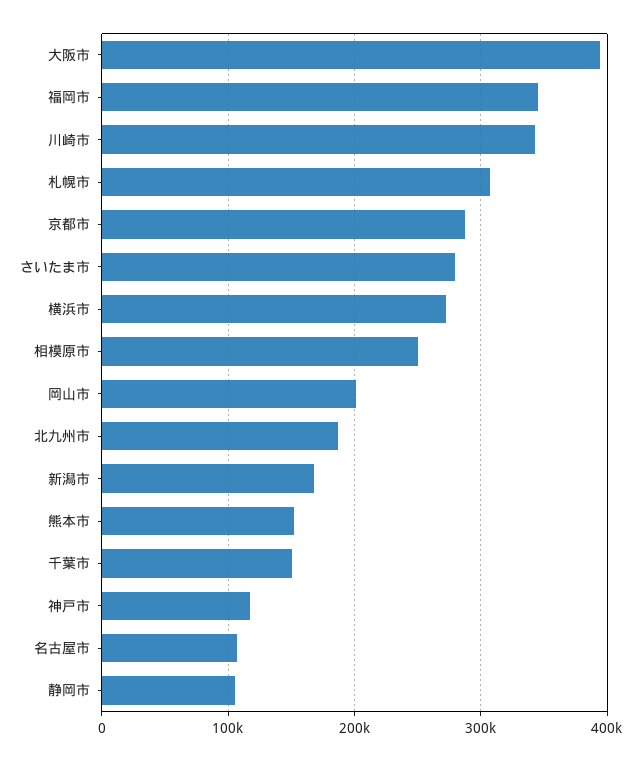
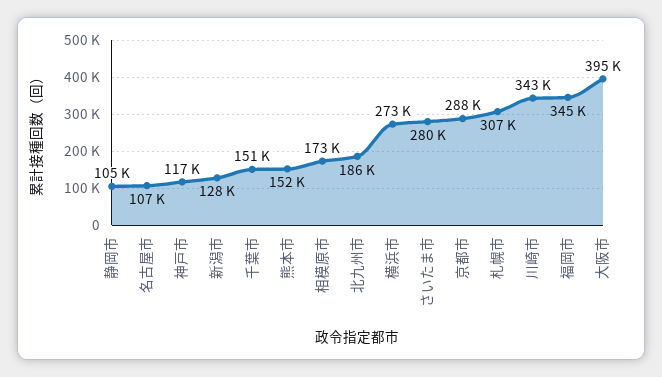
  {
    "大阪市": 395000,
    "福岡市": 345000,
    "川崎市": 343000,
    "札幌市": 307000,
    "京都市": 288000,
    "さいたま市": 280000,
    "横浜市": 273000,
-   "相模原市": 250000,
+   "相模原市": 173000,
-   "岡山市": 200000,
    "北九州市": 186000,
-   "新潟市": 170000,
+   "新潟市": 128000,
    "熊本市": 152000,
    "千葉市": 151000,
    "神戸市": 117000,
    "名古屋市": 107000,
    "静岡市": 105000
  }

